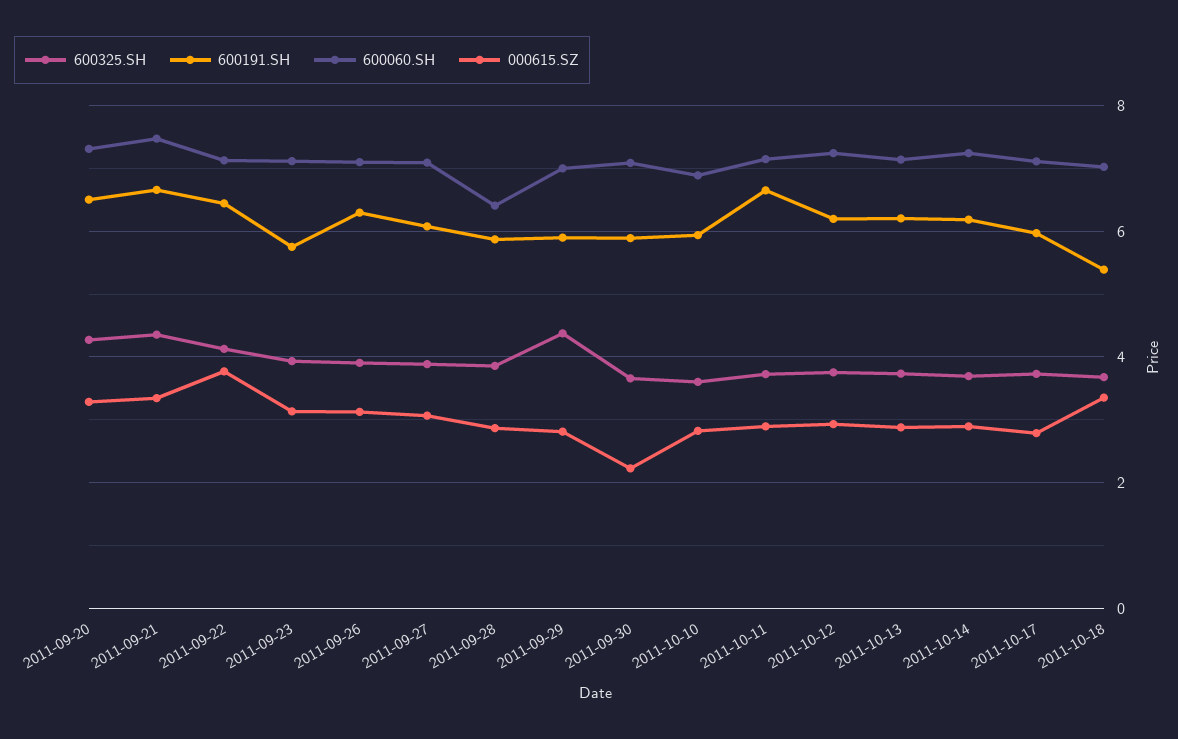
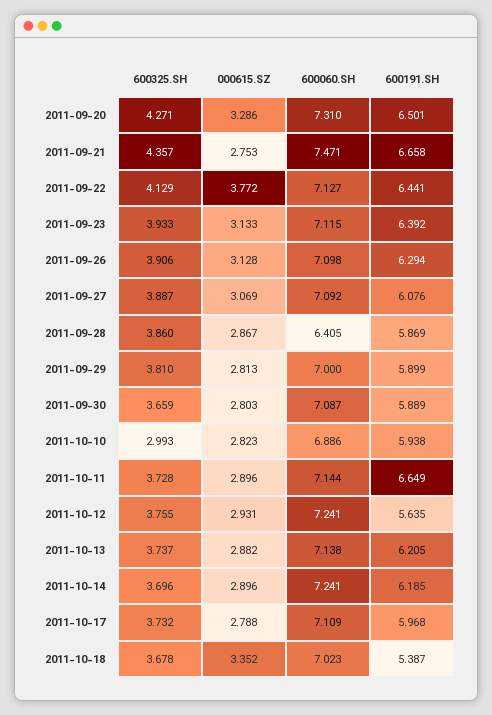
  {
    "600325.SH": {
      "2011-09-20": 4.271,
      "2011-09-21": 4.357,
      "2011-09-22": 4.129,
      "2011-09-23": 3.933,
      "2011-09-26": 3.906,
      "2011-09-27": 3.887,
      "2011-09-28": 3.86,
-     "2011-09-29": 4.4,
+     "2011-09-29": 3.81,
      "2011-09-30": 3.659,
-     "2011-10-10": 3.6,
+     "2011-10-10": 2.993,
      "2011-10-11": 3.728,
      "2011-10-12": 3.755,
      "2011-10-13": 3.737,
      "2011-10-14": 3.696,
      "2011-10-17": 3.732,
      "2011-10-18": 3.678
    },
    "600191.SH": {
      "2011-09-20": 6.501,
      "2011-09-21": 6.658,
      "2011-09-22": 6.441,
-     "2011-09-23": 5.8,
+     "2011-09-23": 6.392,
      "2011-09-26": 6.294,
      "2011-09-27": 6.076,
      "2011-09-28": 5.869,
      "2011-09-29": 5.899,
      "2011-09-30": 5.889,
      "2011-10-10": 5.938,
      "2011-10-11": 6.649,
-     "2011-10-12": 6.2,
+     "2011-10-12": 5.635,
      "2011-10-13": 6.205,
      "2011-10-14": 6.185,
      "2011-10-17": 5.968,
      "2011-10-18": 5.387
    },
    "600060.SH": {
      "2011-09-20": 7.31,
      "2011-09-21": 7.471,
      "2011-09-22": 7.127,
      "2011-09-23": 7.115,
      "2011-09-26": 7.098,
      "2011-09-27": 7.092,
      "2011-09-28": 6.405,
      "2011-09-29": 7,
      "2011-09-30": 7.087,
      "2011-10-10": 6.886,
      "2011-10-11": 7.144,
      "2011-10-12": 7.241,
      "2011-10-13": 7.138,
      "2011-10-14": 7.241,
      "2011-10-17": 7.109,
      "2011-10-18": 7.023
    },
    "000615.SZ": {
      "2011-09-20": 3.286,
-     "2011-09-21": 3.4,
+     "2011-09-21": 2.753,
      "2011-09-22": 3.772,
      "2011-09-23": 3.133,
      "2011-09-26": 3.128,
      "2011-09-27": 3.069,
      "2011-09-28": 2.867,
      "2011-09-29": 2.813,
-     "2011-09-30": 2.2,
+     "2011-09-30": 2.803,
      "2011-10-10": 2.823,
      "2011-10-11": 2.896,
      "2011-10-12": 2.931,
      "2011-10-13": 2.882,
      "2011-10-14": 2.896,
      "2011-10-17": 2.788,
      "2011-10-18": 3.352
    }
  }

